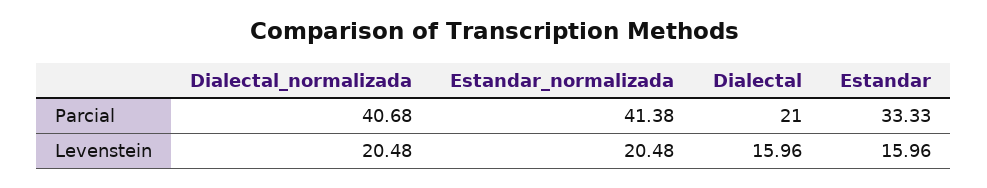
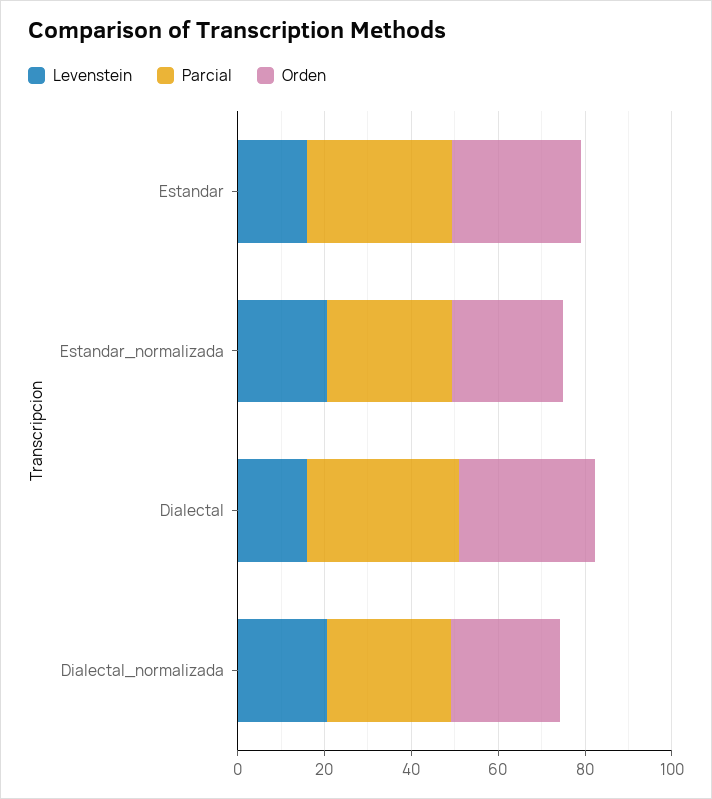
  {
    "Parcial": {
-     "Dialectal_normalizada": 40.68,
+     "Dialectal_normalizada": 30,
-     "Estandar_normalizada": 41.38,
+     "Estandar_normalizada": 30,
-     "Dialectal": 21,
+     "Dialectal": 35,
      "Estandar": 33.33
    },
    "Levenstein": {
      "Dialectal_normalizada": 20.48,
      "Estandar_normalizada": 20.48,
      "Dialectal": 15.96,
      "Estandar": 15.96
-   }
+   },
+   "Orden": {
+     "Estandar": 30,
+     "Estandar_normalizada": 25,
+     "Dialectal": 30,
+     "Dialectal_normalizada": 25
+   }
  }

